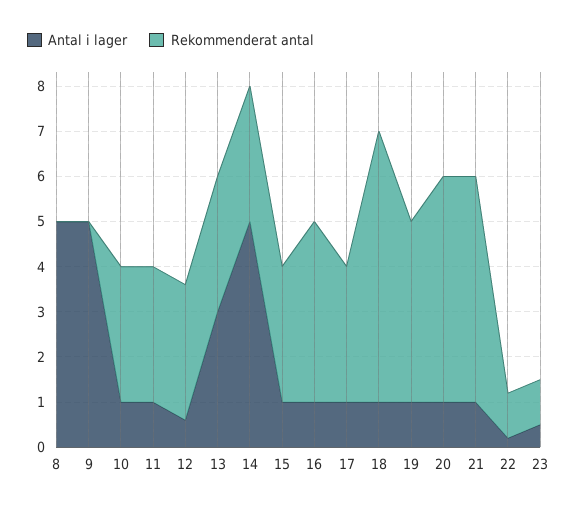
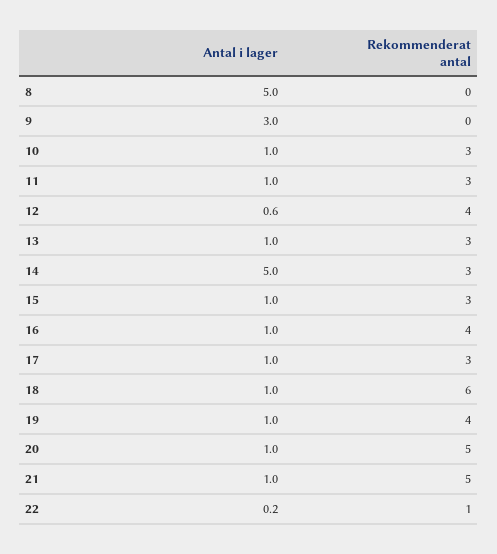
  {
    "Antal i lager": {
      "8": 5,
-     "9": 5,
+     "9": 3,
      "10": 1,
      "11": 1,
      "12": 0.6,
-     "13": 3,
+     "13": 1,
      "14": 5,
      "15": 1,
      "16": 1,
      "17": 1,
      "18": 1,
      "19": 1,
      "20": 1,
      "21": 1,
-     "22": 0.2,
+     "22": 0.2
-     "23": 0.5
    },
    "Rekommenderat antal": {
      "8": 0,
      "9": 0,
      "10": 3,
      "11": 3,
-     "12": 3,
+     "12": 4,
      "13": 3,
      "14": 3,
      "15": 3,
      "16": 4,
      "17": 3,
      "18": 6,
      "19": 4,
      "20": 5,
      "21": 5,
-     "22": 1,
+     "22": 1
-     "23": 1
    }
  }

